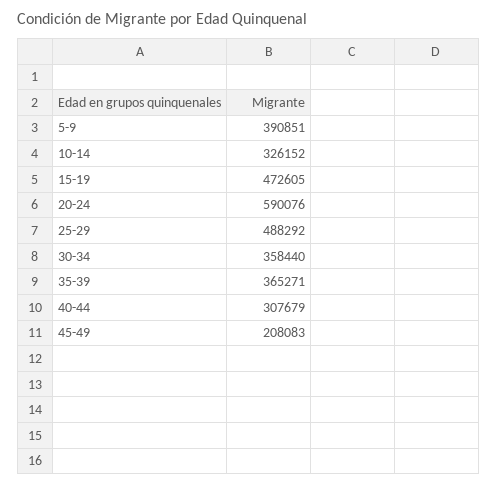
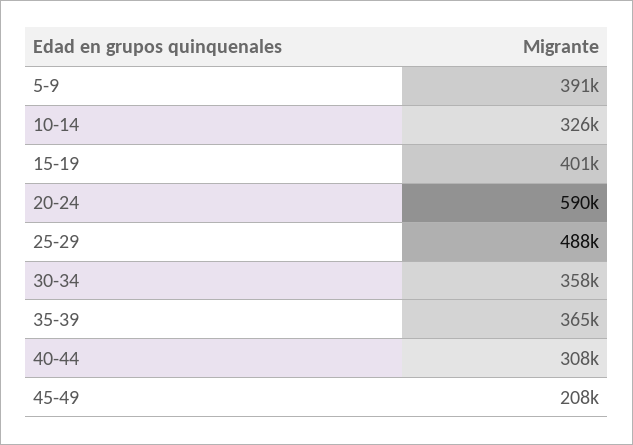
  {
    "5-9": 390851,
    "10-14": 326152,
-   "15-19": 472605,
+   "15-19": 401000,
    "20-24": 590076,
    "25-29": 488292,
    "30-34": 358440,
    "35-39": 365271,
    "40-44": 307679,
    "45-49": 208083
  }

